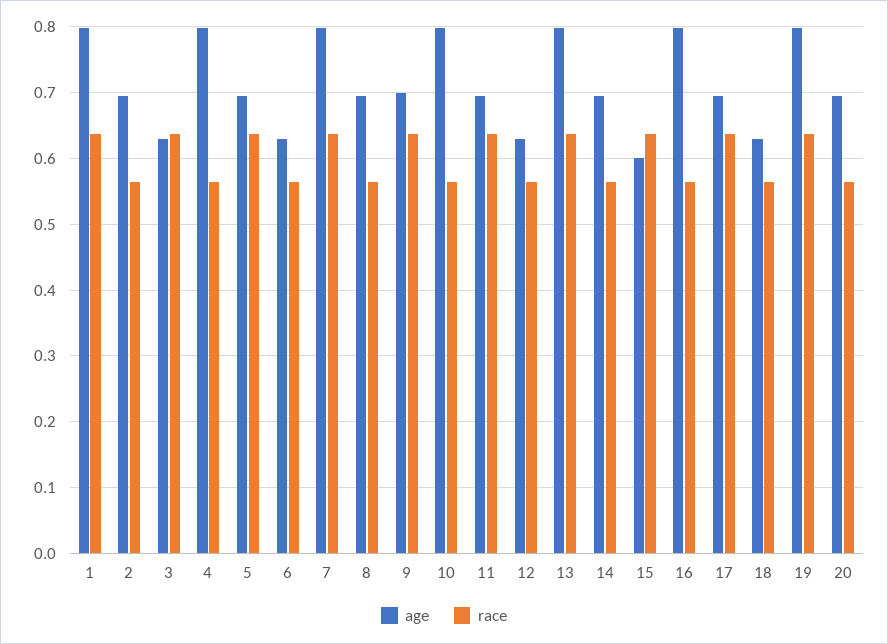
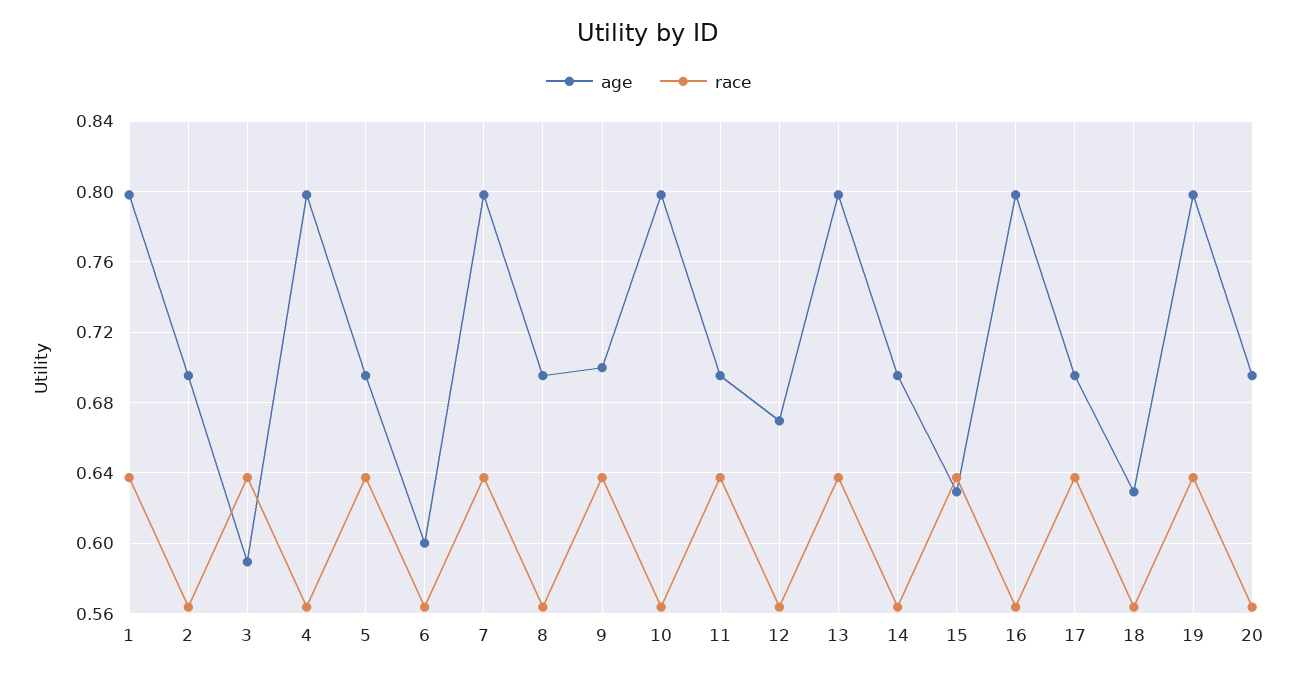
  {
    "age": {
      "1": 0.8,
      "2": 0.695,
-     "3": 0.63,
+     "3": 0.59,
      "4": 0.8,
      "5": 0.695,
-     "6": 0.63,
+     "6": 0.6,
      "7": 0.8,
      "8": 0.695,
      "9": 0.7,
      "10": 0.8,
      "11": 0.695,
-     "12": 0.63,
+     "12": 0.67,
      "13": 0.8,
      "14": 0.695,
-     "15": 0.6,
+     "15": 0.63,
      "16": 0.8,
      "17": 0.695,
      "18": 0.63,
      "19": 0.8,
      "20": 0.695
    },
    "race": {
      "1": 0.635,
      "2": 0.565,
      "3": 0.635,
      "4": 0.565,
      "5": 0.635,
      "6": 0.565,
      "7": 0.635,
      "8": 0.565,
      "9": 0.635,
      "10": 0.565,
      "11": 0.635,
      "12": 0.565,
      "13": 0.635,
      "14": 0.565,
      "15": 0.635,
      "16": 0.565,
      "17": 0.635,
      "18": 0.565,
      "19": 0.635,
      "20": 0.565
    }
  }

